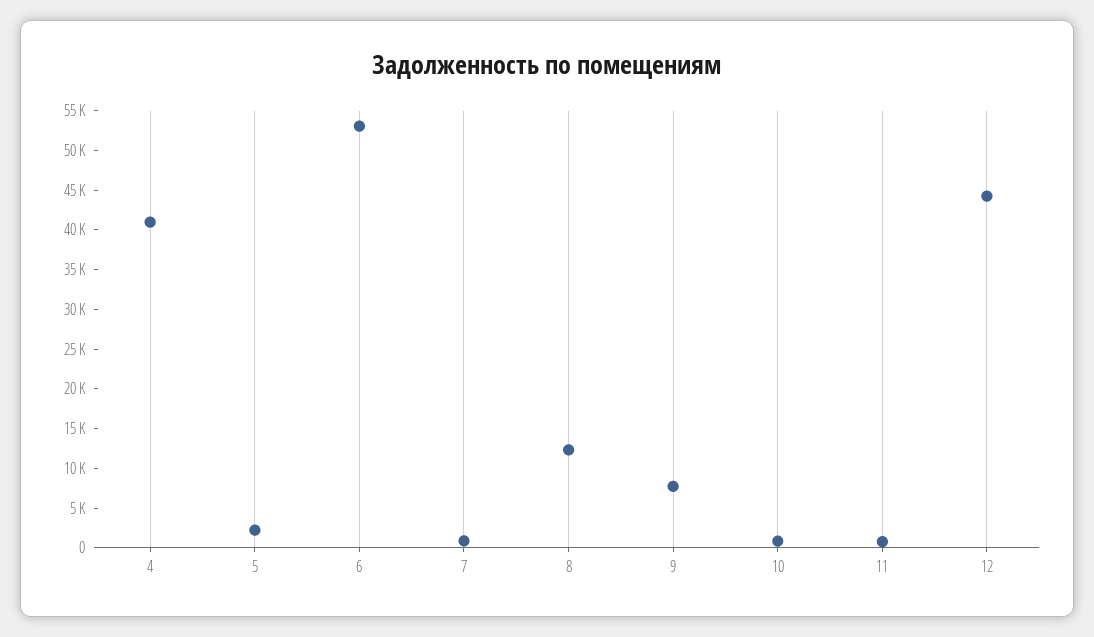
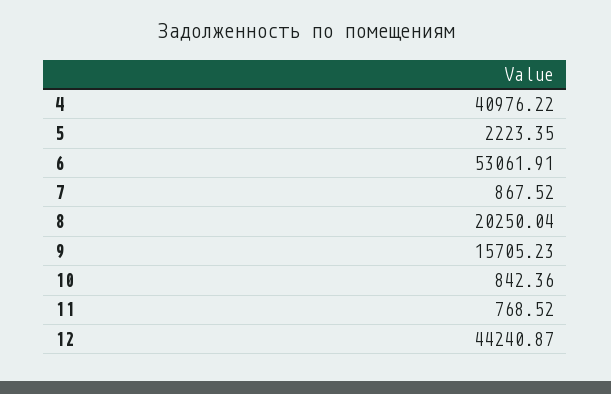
  {
    "4": 40976.22,
    "5": 2223.35,
    "6": 53061.91,
    "7": 867.52,
-   "8": 12500,
+   "8": 20250.04,
-   "9": 7500,
+   "9": 15705.23,
    "10": 842.36,
    "11": 768.52,
    "12": 44240.87
  }

